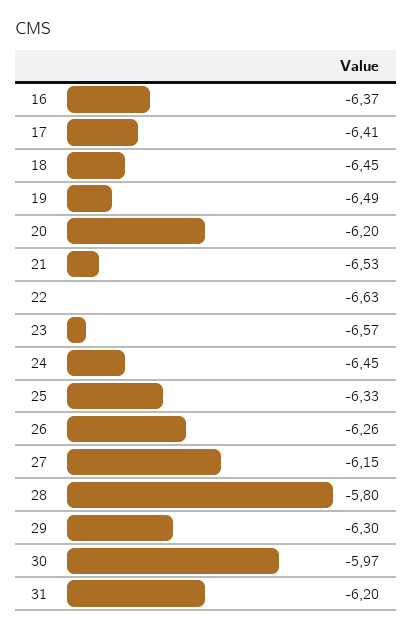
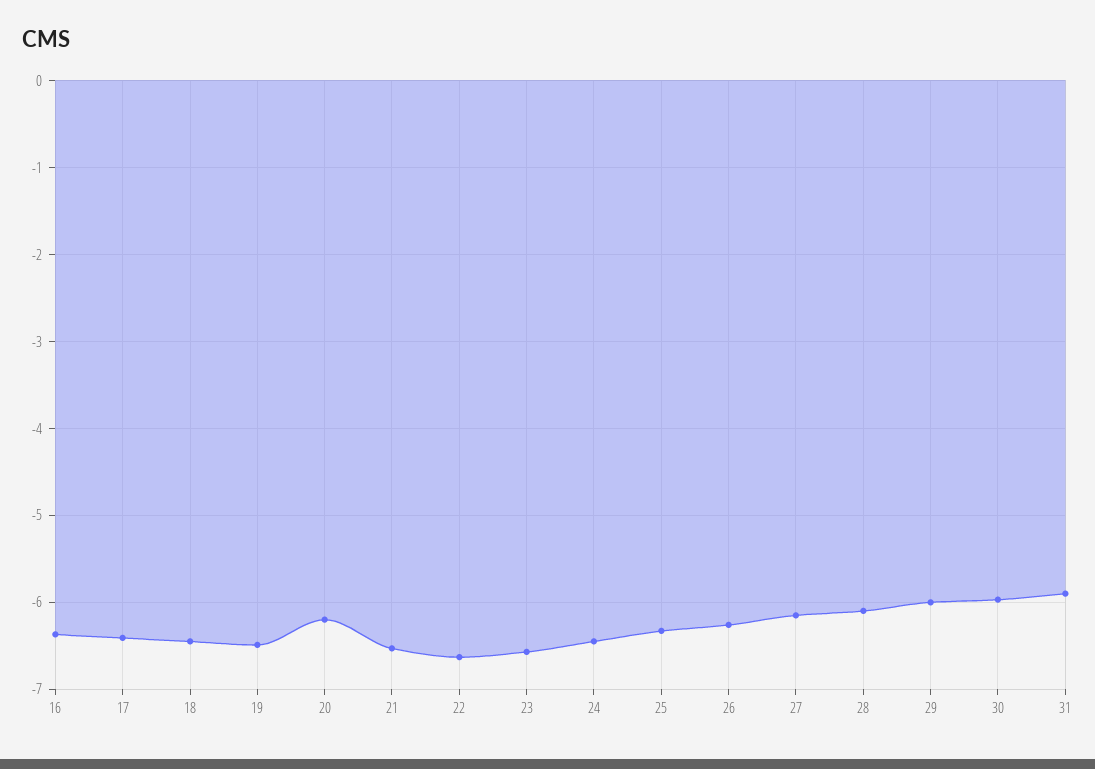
  {
    "16": -6.37,
    "17": -6.41,
    "18": -6.45,
    "19": -6.49,
    "20": -6.2,
    "21": -6.53,
    "22": -6.63,
    "23": -6.57,
    "24": -6.45,
    "25": -6.33,
    "26": -6.26,
    "27": -6.15,
-   "28": -5.8,
+   "28": -6.1,
-   "29": -6.3,
+   "29": -6,
    "30": -5.97,
-   "31": -6.2
+   "31": -5.9
  }

